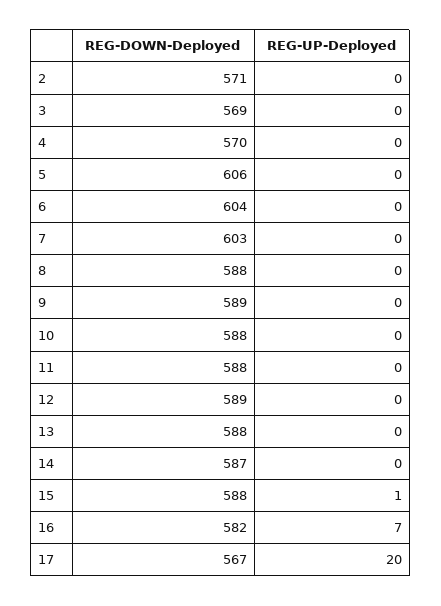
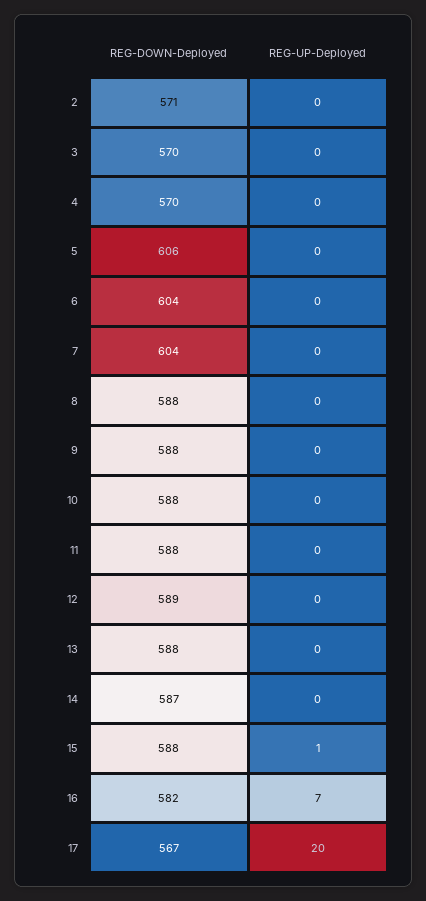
  {
    "REG-DOWN-Deployed": {
      "2": 571,
-     "3": 569,
+     "3": 570,
      "4": 570,
      "5": 606,
      "6": 604,
-     "7": 603,
+     "7": 604,
      "8": 588,
-     "9": 589,
+     "9": 588,
      "10": 588,
      "11": 588,
      "12": 589,
      "13": 588,
      "14": 587,
      "15": 588,
      "16": 582,
      "17": 567
    },
    "REG-UP-Deployed": {
      "2": 0,
      "3": 0,
      "4": 0,
      "5": 0,
      "6": 0,
      "7": 0,
      "8": 0,
      "9": 0,
      "10": 0,
      "11": 0,
      "12": 0,
      "13": 0,
      "14": 0,
      "15": 1,
      "16": 7,
      "17": 20
    }
  }

